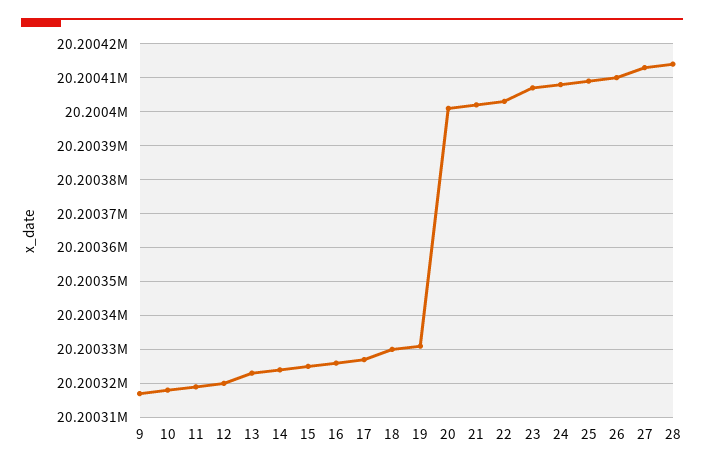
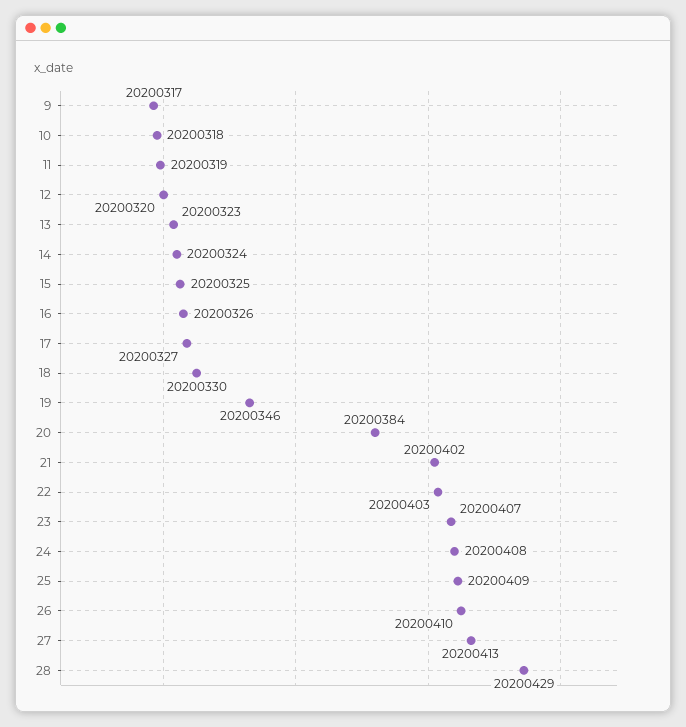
  {
    "9": 20200317,
    "10": 20200318,
    "11": 20200319,
    "12": 20200320,
    "13": 20200323,
    "14": 20200324,
    "15": 20200325,
    "16": 20200326,
    "17": 20200327,
    "18": 20200330,
-   "19": 20200330,
+   "19": 20200346,
-   "20": 20200400,
+   "20": 20200384,
    "21": 20200402,
    "22": 20200403,
    "23": 20200407,
    "24": 20200408,
    "25": 20200409,
    "26": 20200410,
    "27": 20200413,
-   "28": 20200415
+   "28": 20200429
  }

